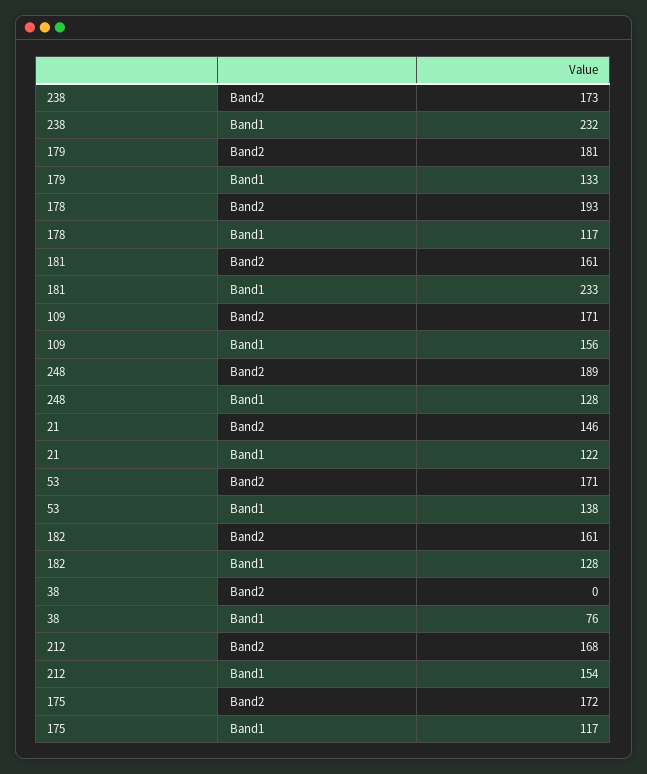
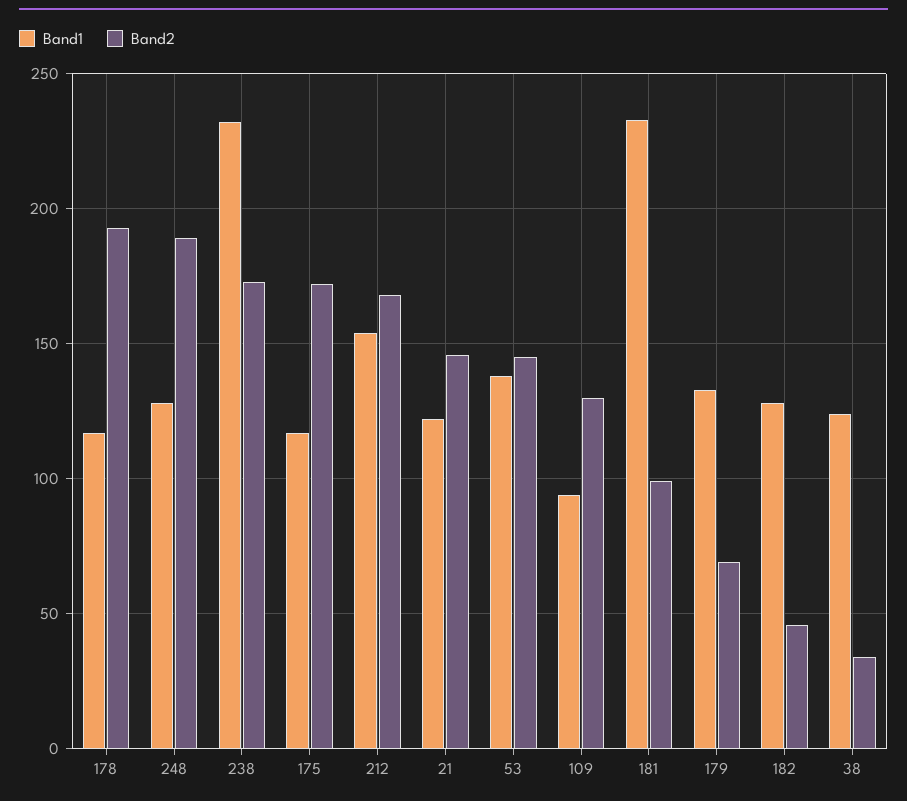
  {
    "Band2": {
      "238": 173,
-     "179": 181,
+     "179": 70,
      "178": 193,
-     "181": 161,
+     "181": 100,
-     "109": 171,
+     "109": 130,
      "248": 189,
      "21": 146,
-     "53": 171,
+     "53": 145,
-     "182": 161,
+     "182": 45,
-     "38": 0,
+     "38": 35,
      "212": 168,
      "175": 172
    },
    "Band1": {
      "238": 232,
      "179": 133,
      "178": 117,
      "181": 233,
-     "109": 156,
+     "109": 95,
      "248": 128,
      "21": 122,
      "53": 138,
      "182": 128,
-     "38": 76,
+     "38": 125,
      "212": 154,
      "175": 117
    }
  }

